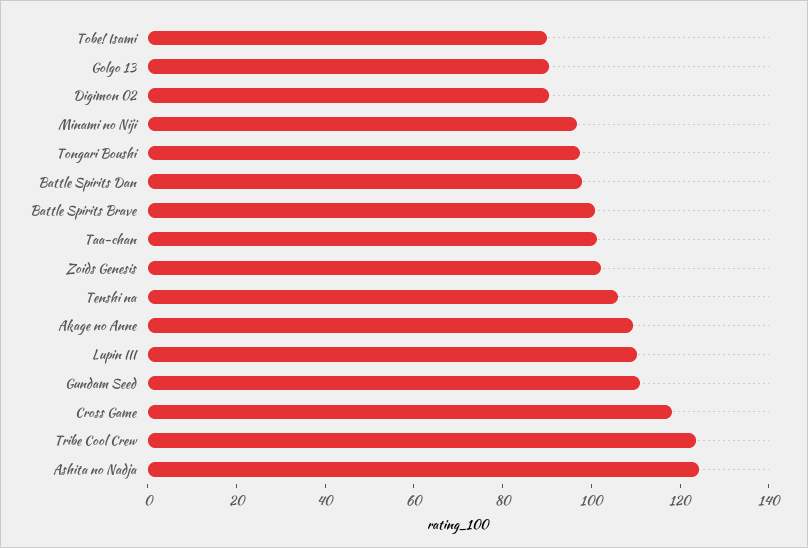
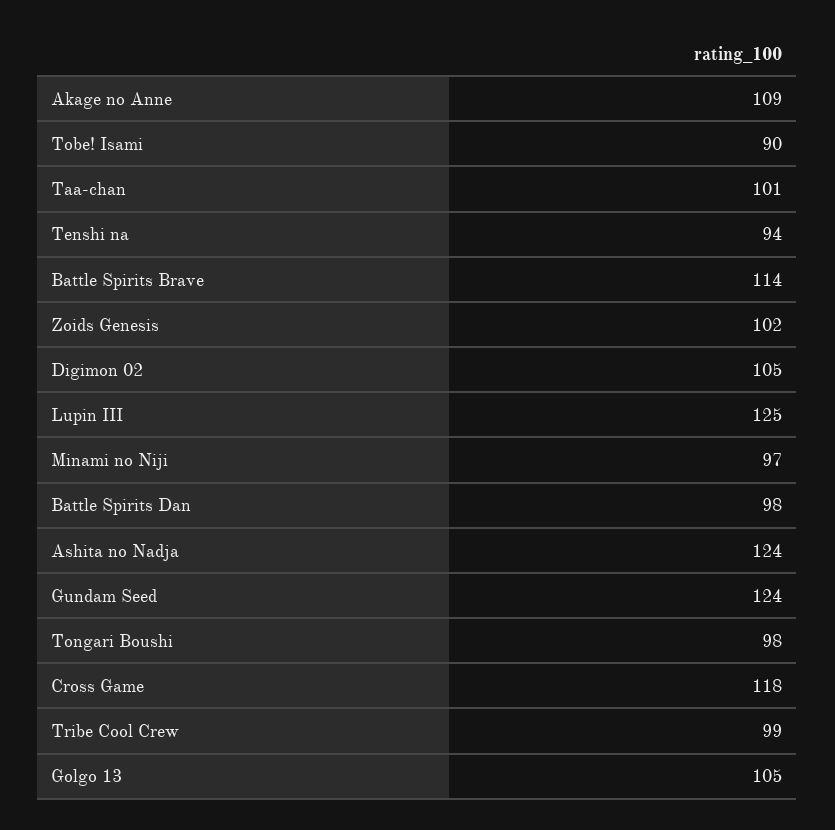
  {
    "Tobe! Isami": 90,
-   "Golgo 13": 90,
+   "Golgo 13": 105,
-   "Digimon 02": 90,
+   "Digimon 02": 105,
    "Minami no Niji": 97,
    "Tongari Boushi": 98,
    "Battle Spirits Dan": 98,
-   "Battle Spirits Brave": 100,
+   "Battle Spirits Brave": 114,
    "Taa-chan": 101,
    "Zoids Genesis": 102,
-   "Tenshi na": 105,
+   "Tenshi na": 94,
    "Akage no Anne": 109,
-   "Lupin III": 110,
+   "Lupin III": 125,
-   "Gundam Seed": 110,
+   "Gundam Seed": 124,
    "Cross Game": 118,
-   "Tribe Cool Crew": 125,
+   "Tribe Cool Crew": 99,
    "Ashita no Nadja": 124
  }

